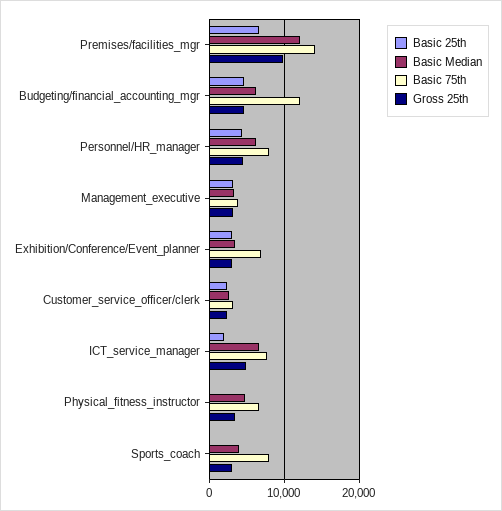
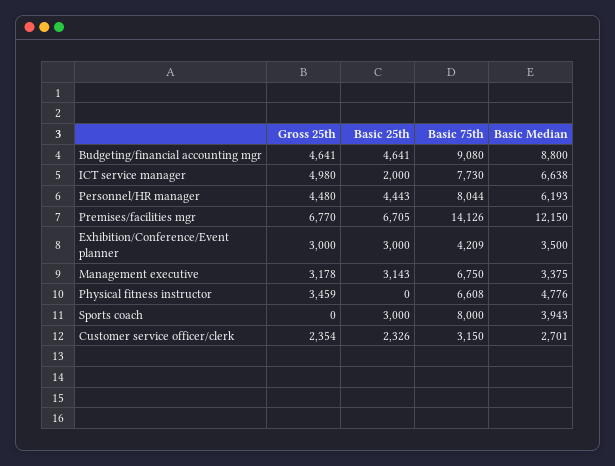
  {
    "Basic 25th": {
      "Premises/facilities_mgr": 6705,
      "Budgeting/financial_accounting_mgr": 4641,
      "Personnel/HR_manager": 4443,
      "Management_executive": 3143,
      "Exhibition/Conference/Event_planner": 3000,
      "Customer_service_officer/clerk": 2326,
      "ICT_service_manager": 2000,
      "Physical_fitness_instructor": 0,
-     "Sports_coach": 0
+     "Sports_coach": 3000
    },
    "Basic Median": {
      "Premises/facilities_mgr": 12150,
-     "Budgeting/financial_accounting_mgr": 6000,
+     "Budgeting/financial_accounting_mgr": 8800,
      "Personnel/HR_manager": 6193,
      "Management_executive": 3375,
      "Exhibition/Conference/Event_planner": 3500,
      "Customer_service_officer/clerk": 2701,
      "ICT_service_manager": 6638,
      "Physical_fitness_instructor": 4776,
      "Sports_coach": 3943
    },
    "Basic 75th": {
      "Premises/facilities_mgr": 14126,
-     "Budgeting/financial_accounting_mgr": 12000,
+     "Budgeting/financial_accounting_mgr": 9080,
      "Personnel/HR_manager": 8044,
-     "Management_executive": 4000,
+     "Management_executive": 6750,
-     "Exhibition/Conference/Event_planner": 7000,
+     "Exhibition/Conference/Event_planner": 4209,
      "Customer_service_officer/clerk": 3150,
      "ICT_service_manager": 7730,
      "Physical_fitness_instructor": 6608,
      "Sports_coach": 8000
    },
    "Gross 25th": {
-     "Premises/facilities_mgr": 10000,
+     "Premises/facilities_mgr": 6770,
      "Budgeting/financial_accounting_mgr": 4641,
      "Personnel/HR_manager": 4480,
      "Management_executive": 3178,
      "Exhibition/Conference/Event_planner": 3000,
      "Customer_service_officer/clerk": 2354,
      "ICT_service_manager": 4980,
      "Physical_fitness_instructor": 3459,
-     "Sports_coach": 3000
+     "Sports_coach": 0
    }
  }

